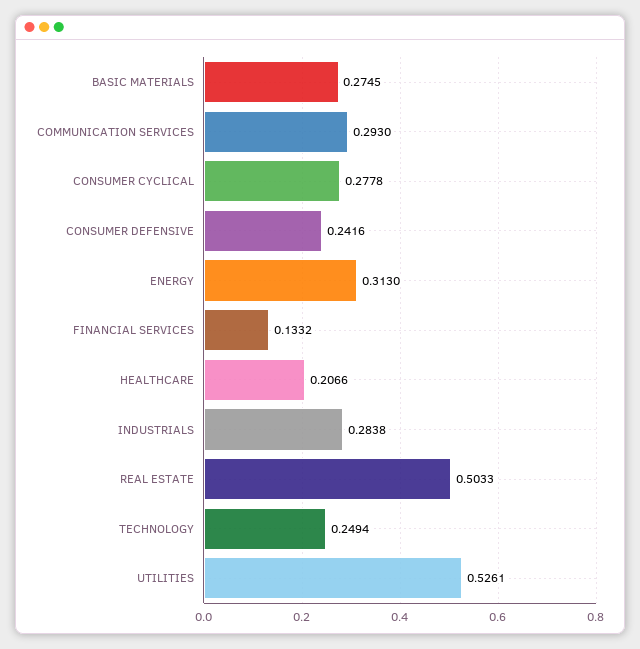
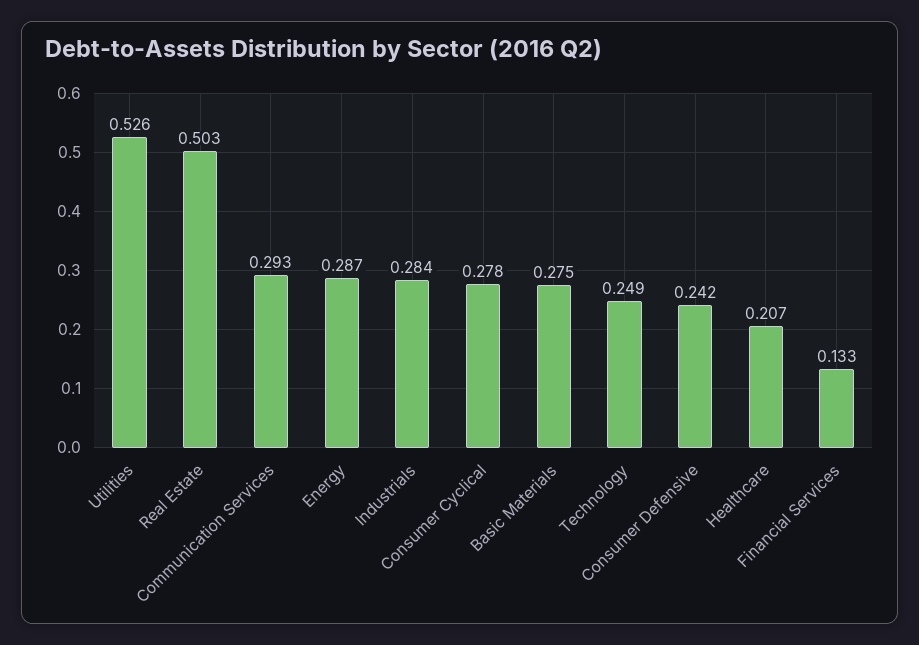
  {
    "BASIC MATERIALS": 0.2745,
    "COMMUNICATION SERVICES": 0.293,
    "CONSUMER CYCLICAL": 0.2778,
    "CONSUMER DEFENSIVE": 0.2416,
-   "ENERGY": 0.313,
+   "ENERGY": 0.287,
    "FINANCIAL SERVICES": 0.1332,
    "HEALTHCARE": 0.2066,
    "INDUSTRIALS": 0.2838,
    "REAL ESTATE": 0.5033,
    "TECHNOLOGY": 0.2494,
    "UTILITIES": 0.5261
  }

